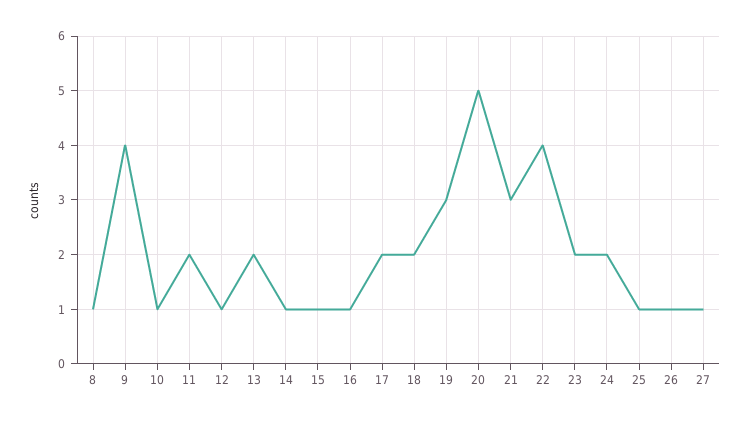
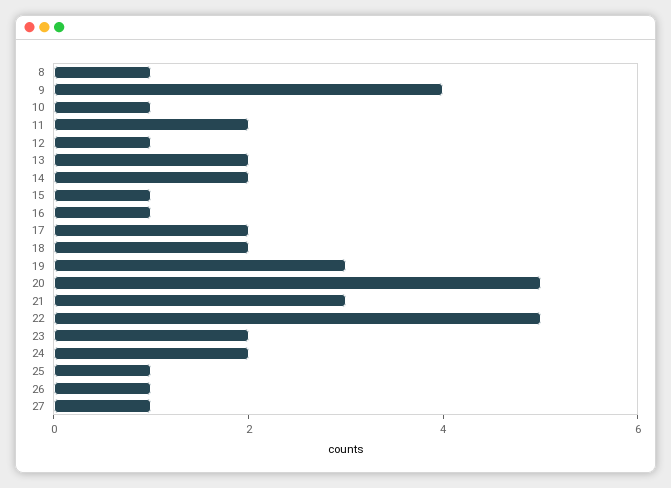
  {
    "8": 1,
    "9": 4,
    "10": 1,
    "11": 2,
    "12": 1,
    "13": 2,
-   "14": 1,
+   "14": 2,
    "15": 1,
    "16": 1,
    "17": 2,
    "18": 2,
    "19": 3,
    "20": 5,
    "21": 3,
-   "22": 4,
+   "22": 5,
    "23": 2,
    "24": 2,
    "25": 1,
    "26": 1,
    "27": 1
  }

